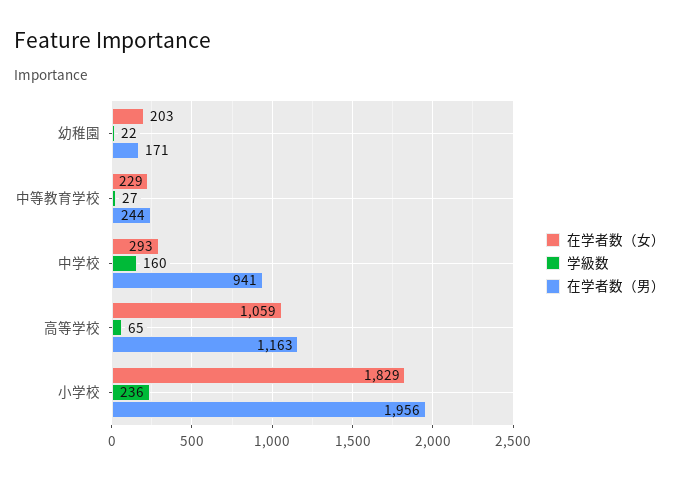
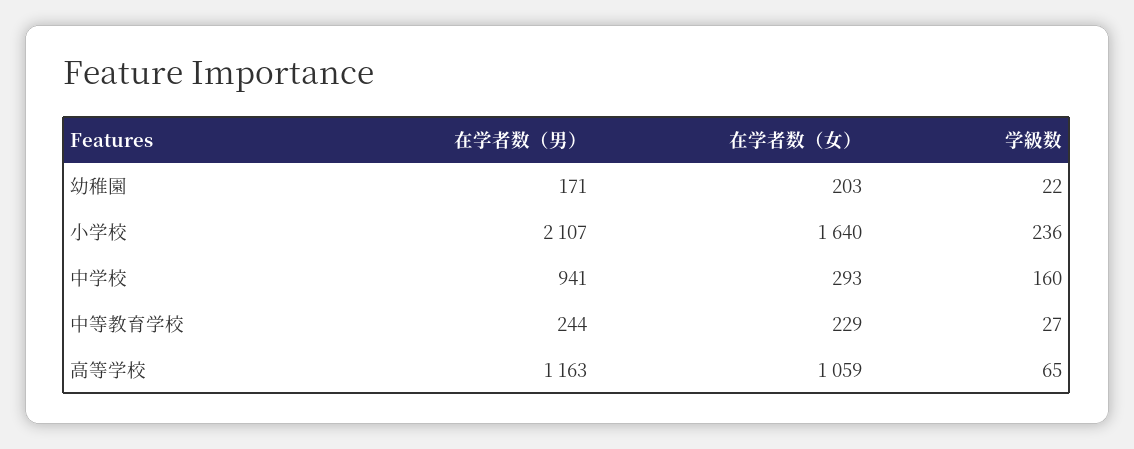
  {
    "在学者数（女）": {
      "幼稚園": 203,
      "中等教育学校": 229,
      "中学校": 293,
      "高等学校": 1059,
-     "小学校": 1829
+     "小学校": 1640
    },
    "学級数": {
      "幼稚園": 22,
      "中等教育学校": 27,
      "中学校": 160,
      "高等学校": 65,
      "小学校": 236
    },
    "在学者数（男）": {
      "幼稚園": 171,
      "中等教育学校": 244,
      "中学校": 941,
      "高等学校": 1163,
-     "小学校": 1956
+     "小学校": 2107
    }
  }

